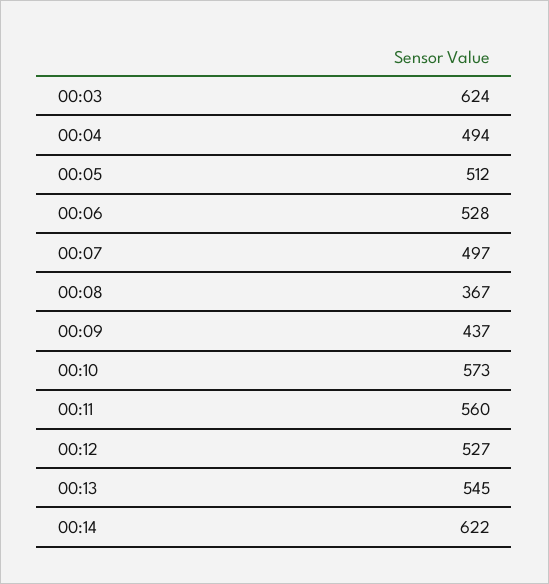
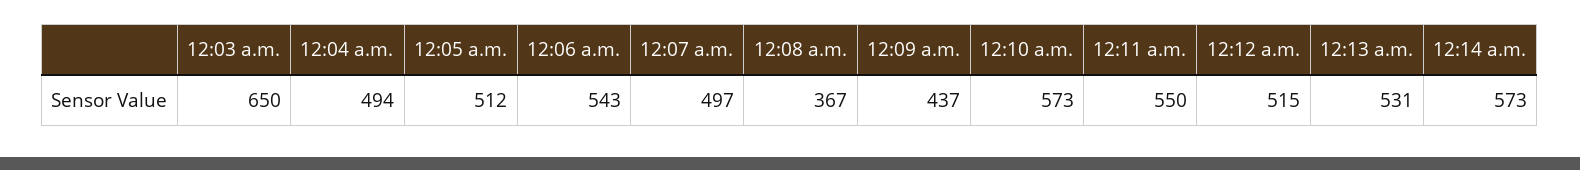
  {
-   "00:03": 624,
+   "00:03": 650,
    "00:04": 494,
    "00:05": 512,
-   "00:06": 528,
+   "00:06": 543,
    "00:07": 497,
    "00:08": 367,
    "00:09": 437,
    "00:10": 573,
-   "00:11": 560,
+   "00:11": 550,
-   "00:12": 527,
+   "00:12": 515,
-   "00:13": 545,
+   "00:13": 531,
-   "00:14": 622
+   "00:14": 573
  }

